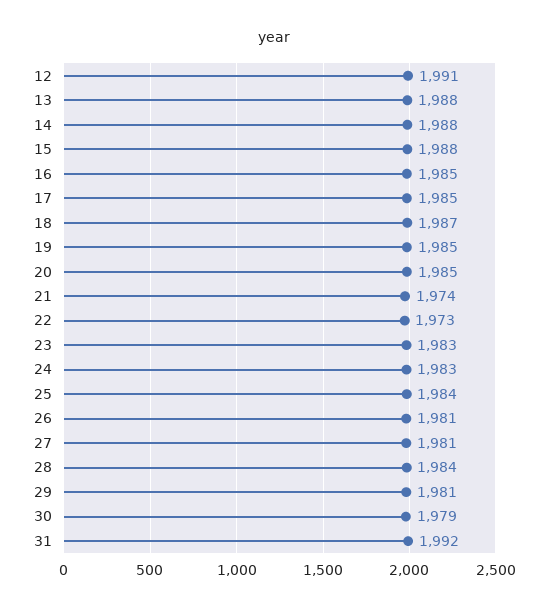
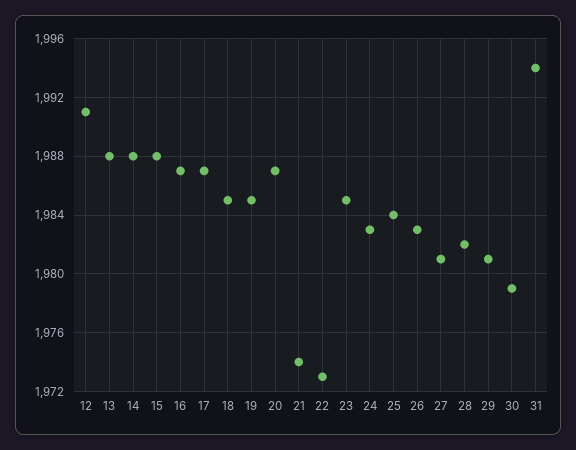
  {
    "12": 1991,
    "13": 1988,
    "14": 1988,
    "15": 1988,
-   "16": 1985,
+   "16": 1987,
-   "17": 1985,
+   "17": 1987,
-   "18": 1987,
+   "18": 1985,
    "19": 1985,
-   "20": 1985,
+   "20": 1987,
    "21": 1974,
    "22": 1973,
-   "23": 1983,
+   "23": 1985,
    "24": 1983,
    "25": 1984,
-   "26": 1981,
+   "26": 1983,
    "27": 1981,
-   "28": 1984,
+   "28": 1982,
    "29": 1981,
    "30": 1979,
-   "31": 1992
+   "31": 1994
  }

